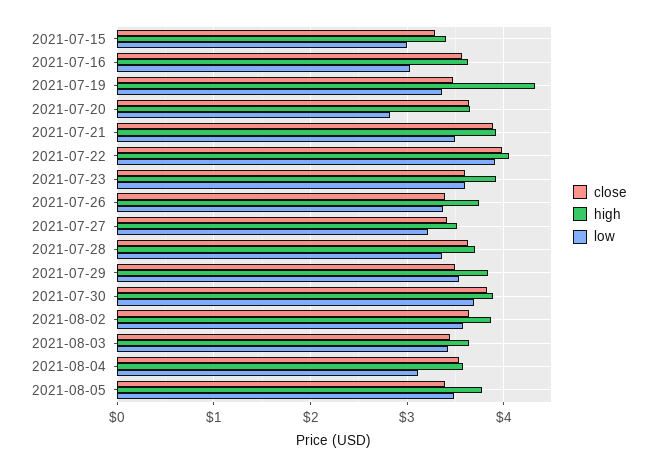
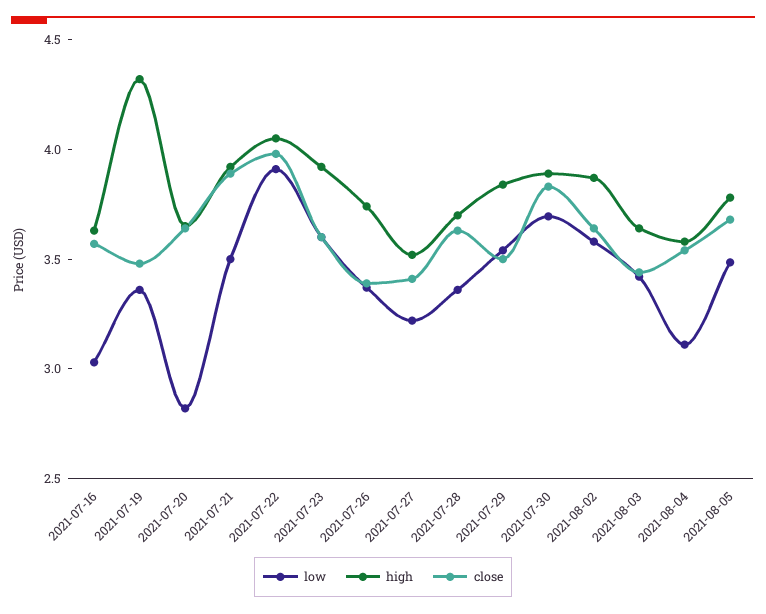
  {
    "close": {
-     "2021-07-15": 3.3,
      "2021-07-16": 3.6,
      "2021-07-19": 3.5,
      "2021-07-20": 3.6,
      "2021-07-21": 3.9,
      "2021-07-22": 4,
      "2021-07-23": 3.6,
      "2021-07-26": 3.4,
      "2021-07-27": 3.4,
      "2021-07-28": 3.6,
      "2021-07-29": 3.5,
      "2021-07-30": 3.8,
      "2021-08-02": 3.6,
      "2021-08-03": 3.4,
      "2021-08-04": 3.5,
-     "2021-08-05": 3.4
+     "2021-08-05": 3.7
    },
    "high": {
-     "2021-07-15": 3.4,
      "2021-07-16": 3.6,
      "2021-07-19": 4.3,
      "2021-07-20": 3.7,
      "2021-07-21": 3.9,
      "2021-07-22": 4.1,
      "2021-07-23": 3.9,
      "2021-07-26": 3.7,
      "2021-07-27": 3.5,
      "2021-07-28": 3.7,
      "2021-07-29": 3.8,
      "2021-07-30": 3.9,
      "2021-08-02": 3.9,
      "2021-08-03": 3.6,
      "2021-08-04": 3.6,
      "2021-08-05": 3.8
    },
    "low": {
-     "2021-07-15": 3,
      "2021-07-16": 3,
      "2021-07-19": 3.4,
      "2021-07-20": 2.8,
      "2021-07-21": 3.5,
      "2021-07-22": 3.9,
      "2021-07-23": 3.6,
      "2021-07-26": 3.4,
      "2021-07-27": 3.2,
      "2021-07-28": 3.4,
      "2021-07-29": 3.5,
      "2021-07-30": 3.7,
      "2021-08-02": 3.6,
      "2021-08-03": 3.4,
      "2021-08-04": 3.1,
      "2021-08-05": 3.5
    }
  }

